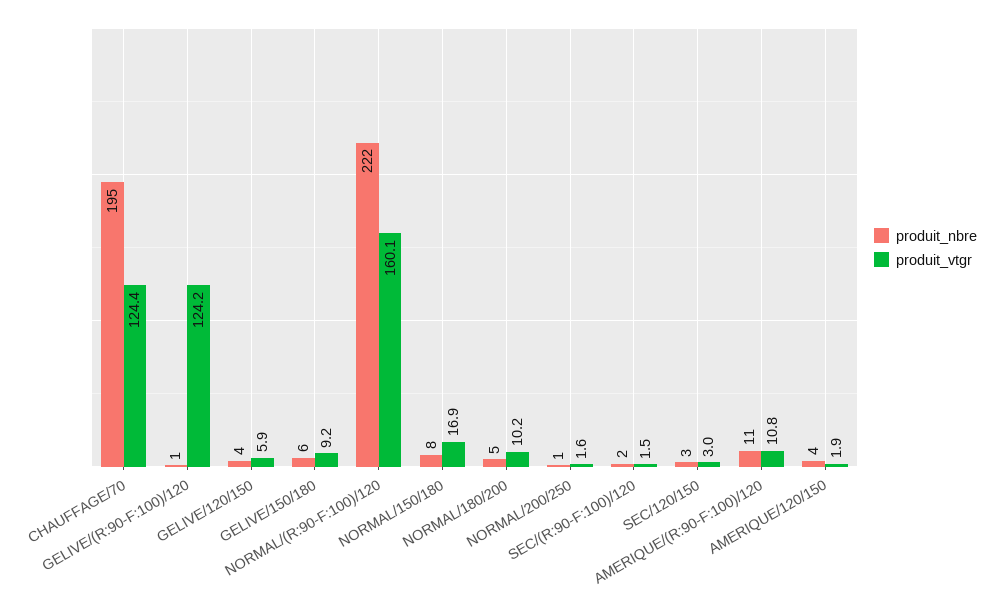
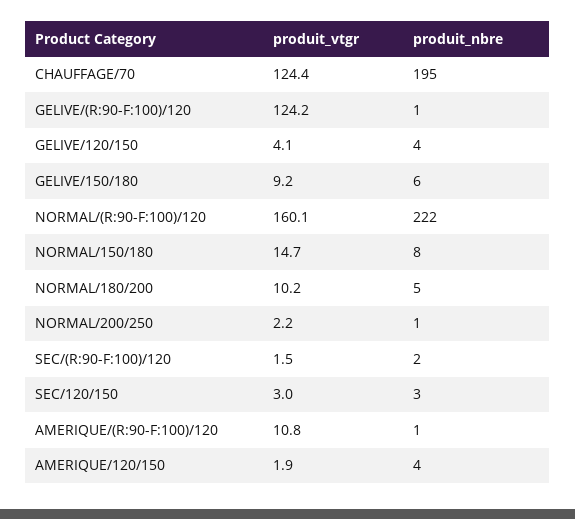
  {
    "produit_nbre": {
      "CHAUFFAGE/70": 195,
      "GELIVE/(R:90-F:100)/120": 1,
      "GELIVE/120/150": 4,
      "GELIVE/150/180": 6,
      "NORMAL/(R:90-F:100)/120": 222,
      "NORMAL/150/180": 8,
      "NORMAL/180/200": 5,
      "NORMAL/200/250": 1,
      "SEC/(R:90-F:100)/120": 2,
      "SEC/120/150": 3,
-     "AMERIQUE/(R:90-F:100)/120": 11,
+     "AMERIQUE/(R:90-F:100)/120": 1,
      "AMERIQUE/120/150": 4
    },
    "produit_vtgr": {
      "CHAUFFAGE/70": 124.4,
      "GELIVE/(R:90-F:100)/120": 124.2,
-     "GELIVE/120/150": 5.9,
+     "GELIVE/120/150": 4.1,
      "GELIVE/150/180": 9.2,
      "NORMAL/(R:90-F:100)/120": 160.1,
-     "NORMAL/150/180": 16.9,
+     "NORMAL/150/180": 14.7,
      "NORMAL/180/200": 10.2,
-     "NORMAL/200/250": 1.6,
+     "NORMAL/200/250": 2.2,
      "SEC/(R:90-F:100)/120": 1.5,
      "SEC/120/150": 3,
      "AMERIQUE/(R:90-F:100)/120": 10.8,
      "AMERIQUE/120/150": 1.9
    }
  }

